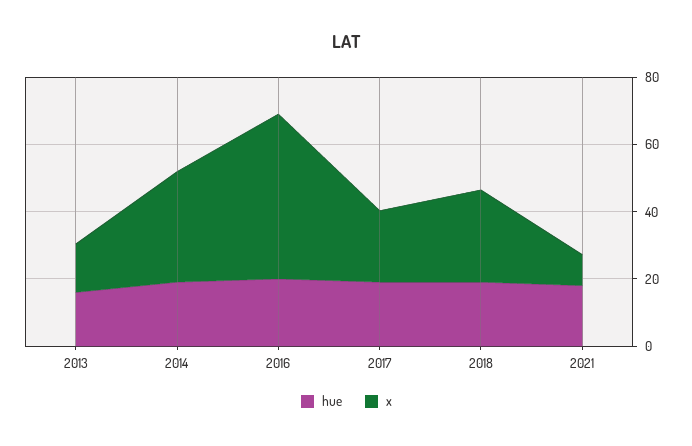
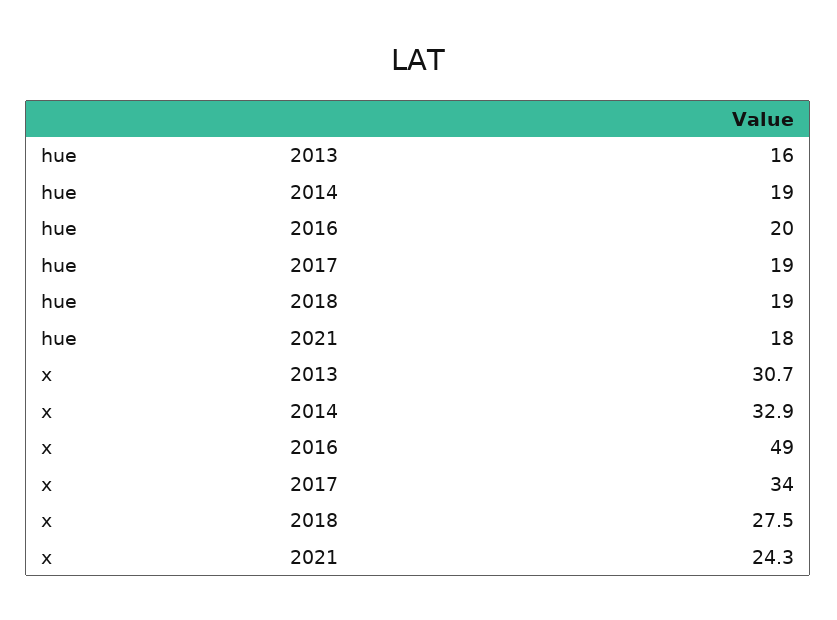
  {
    "hue": {
      "2013": 16,
      "2014": 19,
      "2016": 20,
      "2017": 19,
      "2018": 19,
      "2021": 18
    },
    "x": {
-     "2013": 15,
+     "2013": 30.7,
      "2014": 32.9,
      "2016": 49,
-     "2017": 20,
+     "2017": 34,
      "2018": 27.5,
-     "2021": 10
+     "2021": 24.3
    }
  }

